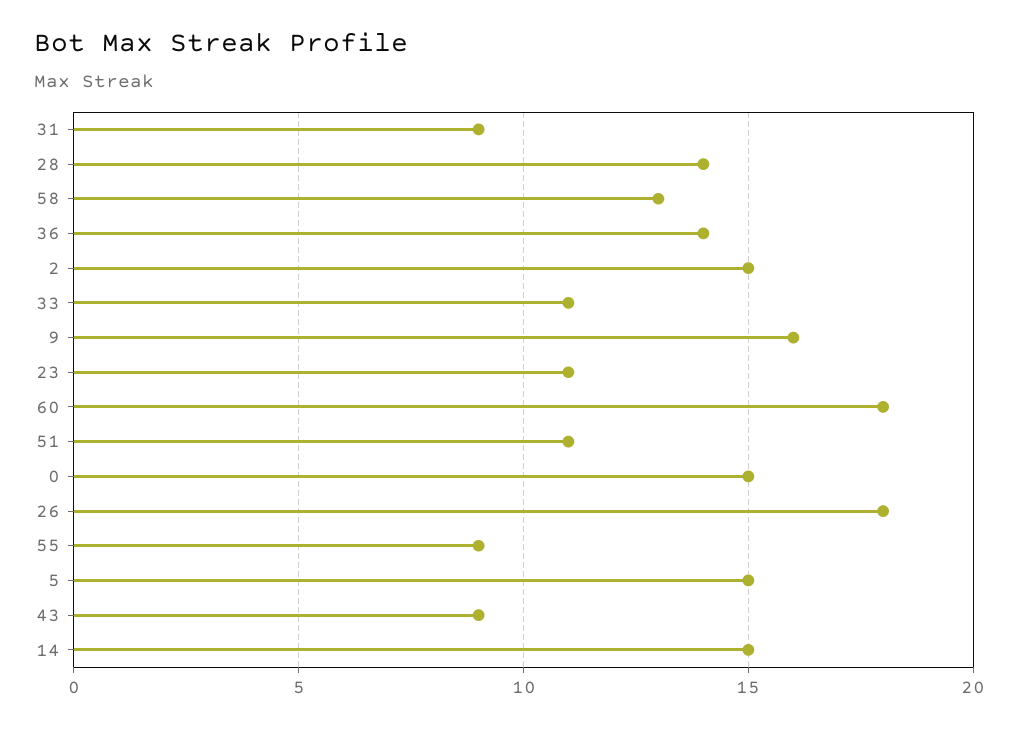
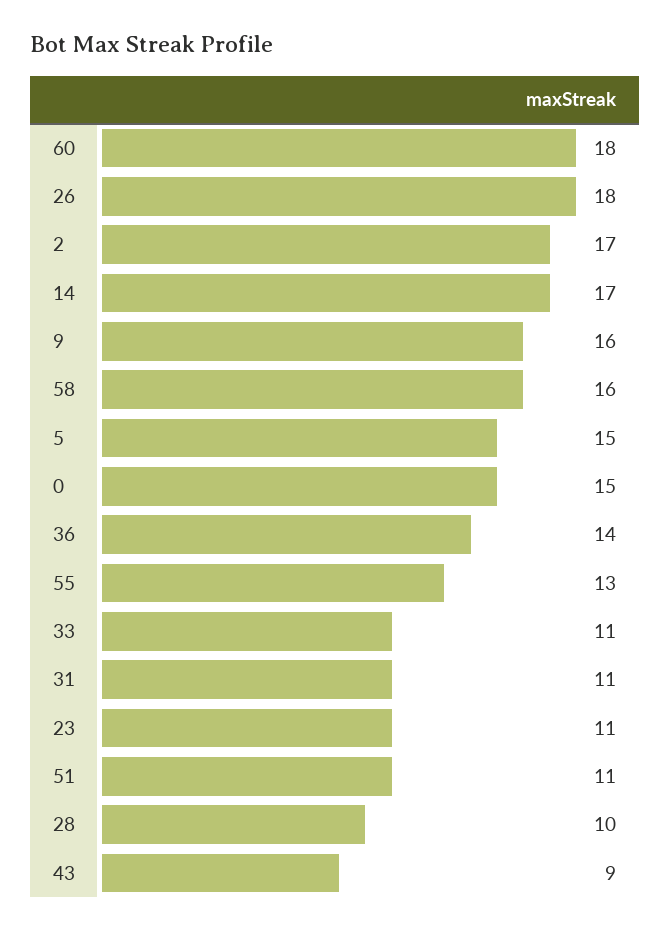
  {
-   "31": 9,
+   "31": 11,
-   "28": 14,
+   "28": 10,
-   "58": 13,
+   "58": 16,
    "36": 14,
-   "2": 15,
+   "2": 17,
    "33": 11,
    "9": 16,
    "23": 11,
    "60": 18,
    "51": 11,
    "0": 15,
    "26": 18,
-   "55": 9,
+   "55": 13,
    "5": 15,
    "43": 9,
-   "14": 15
+   "14": 17
  }

